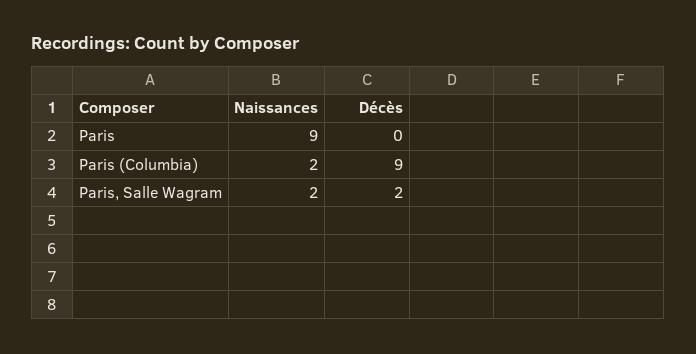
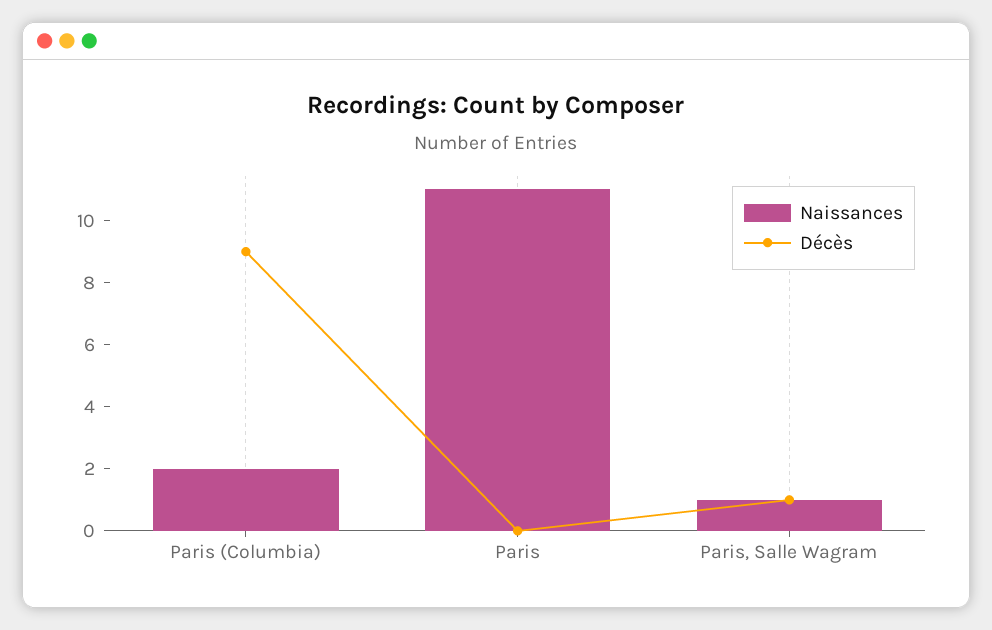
  {
    "Naissances": {
-     "Paris": 9,
+     "Paris": 11,
      "Paris (Columbia)": 2,
-     "Paris, Salle Wagram": 2
+     "Paris, Salle Wagram": 1
    },
    "Décès": {
      "Paris": 0,
      "Paris (Columbia)": 9,
-     "Paris, Salle Wagram": 2
+     "Paris, Salle Wagram": 1
    }
  }

